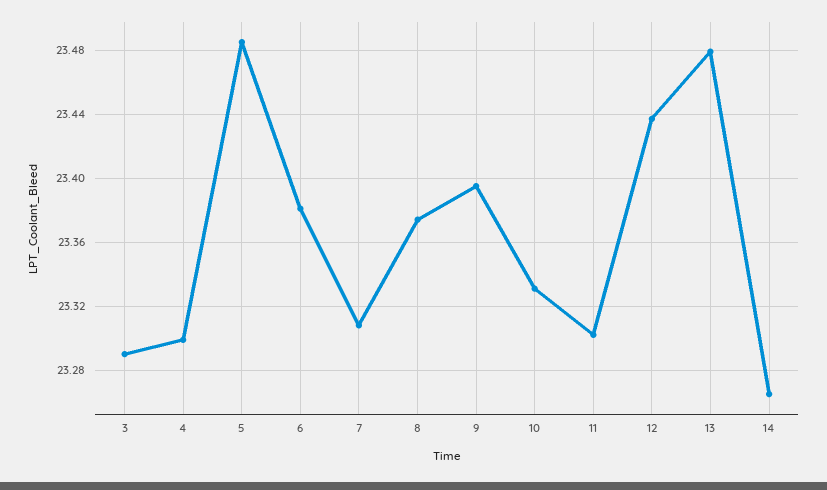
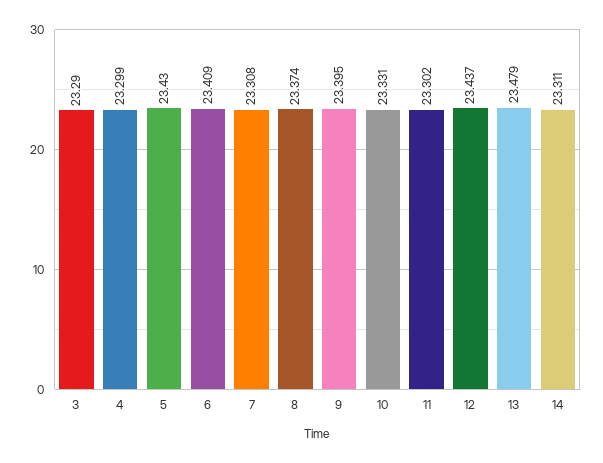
  {
    "3": 23.29,
    "4": 23.299,
-   "5": 23.485,
+   "5": 23.43,
-   "6": 23.38,
+   "6": 23.409,
    "7": 23.308,
    "8": 23.374,
    "9": 23.395,
    "10": 23.331,
    "11": 23.302,
    "12": 23.437,
    "13": 23.479,
-   "14": 23.265
+   "14": 23.311
  }

